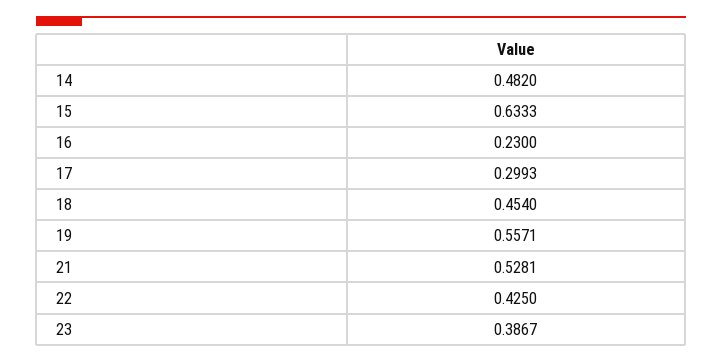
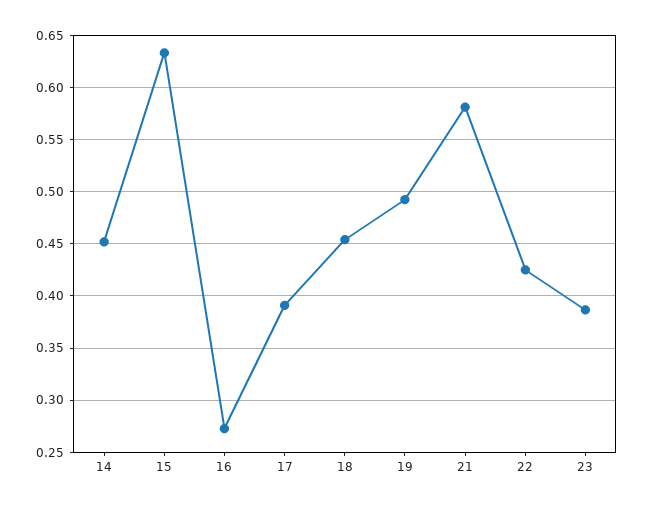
  {
-   "14": 0.482,
+   "14": 0.45,
    "15": 0.6333,
-   "16": 0.23,
+   "16": 0.27,
-   "17": 0.2993,
+   "17": 0.39,
    "18": 0.454,
-   "19": 0.5571,
+   "19": 0.49,
-   "21": 0.5281,
+   "21": 0.58,
    "22": 0.425,
    "23": 0.3867
  }

